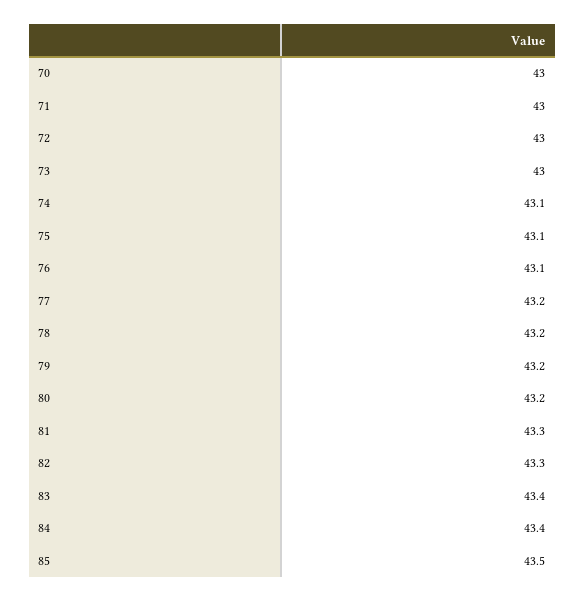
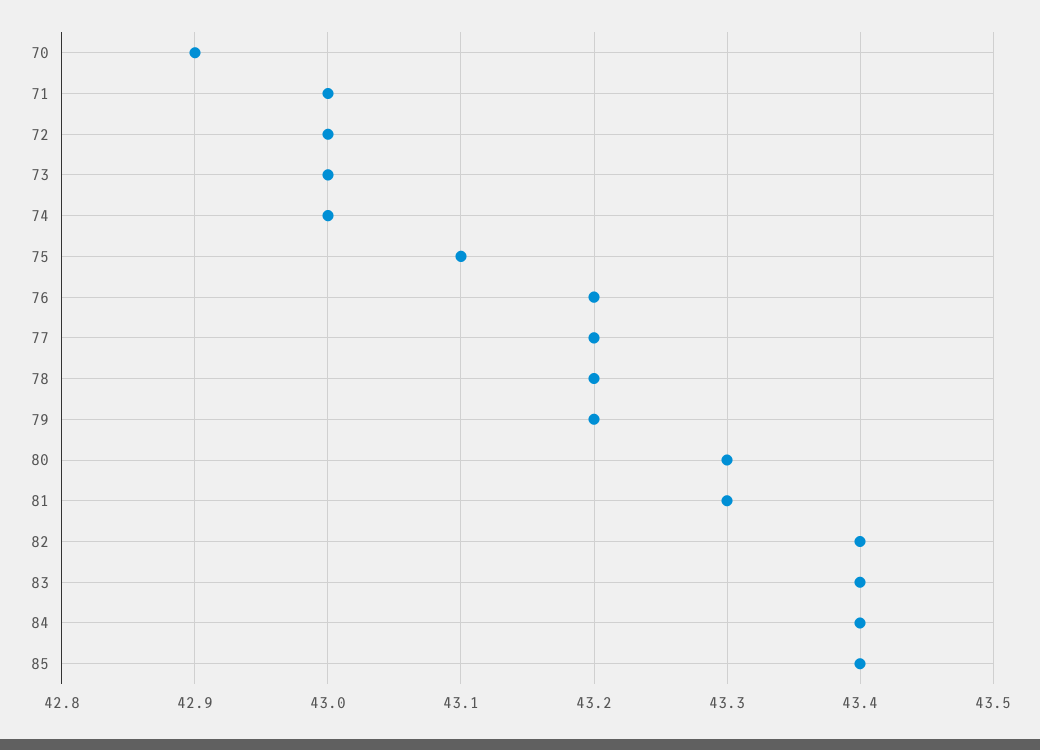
  {
-   "70": 43,
+   "70": 42.9,
    "71": 43,
    "72": 43,
    "73": 43,
-   "74": 43.1,
+   "74": 43,
    "75": 43.1,
-   "76": 43.1,
+   "76": 43.2,
    "77": 43.2,
    "78": 43.2,
    "79": 43.2,
-   "80": 43.2,
+   "80": 43.3,
    "81": 43.3,
-   "82": 43.3,
+   "82": 43.4,
    "83": 43.4,
    "84": 43.4,
-   "85": 43.5
+   "85": 43.4
  }

